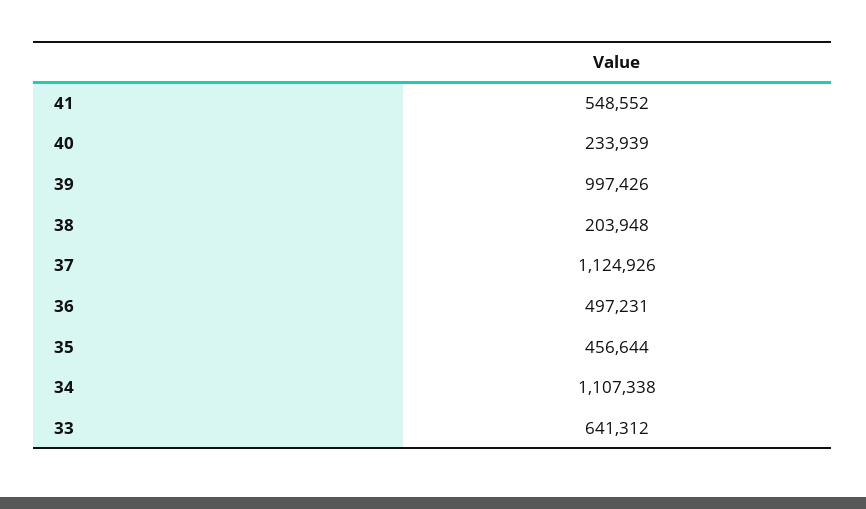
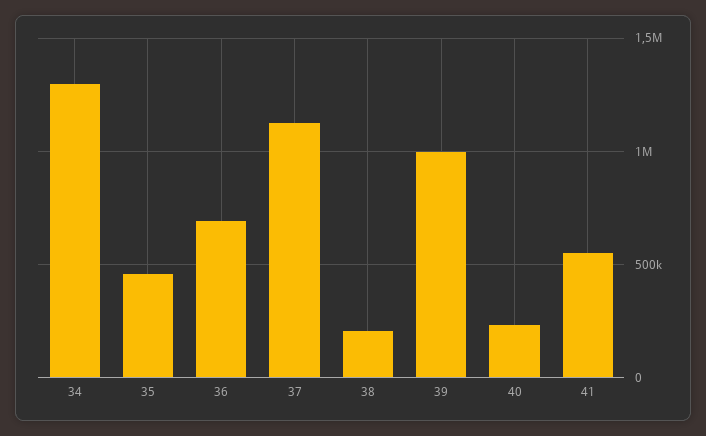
  {
    "41": 548552,
    "40": 233939,
    "39": 997426,
    "38": 203948,
    "37": 1124926,
-   "36": 497231,
+   "36": 700000,
    "35": 456644,
-   "34": 1107338,
+   "34": 1300000
-   "33": 641312
  }

